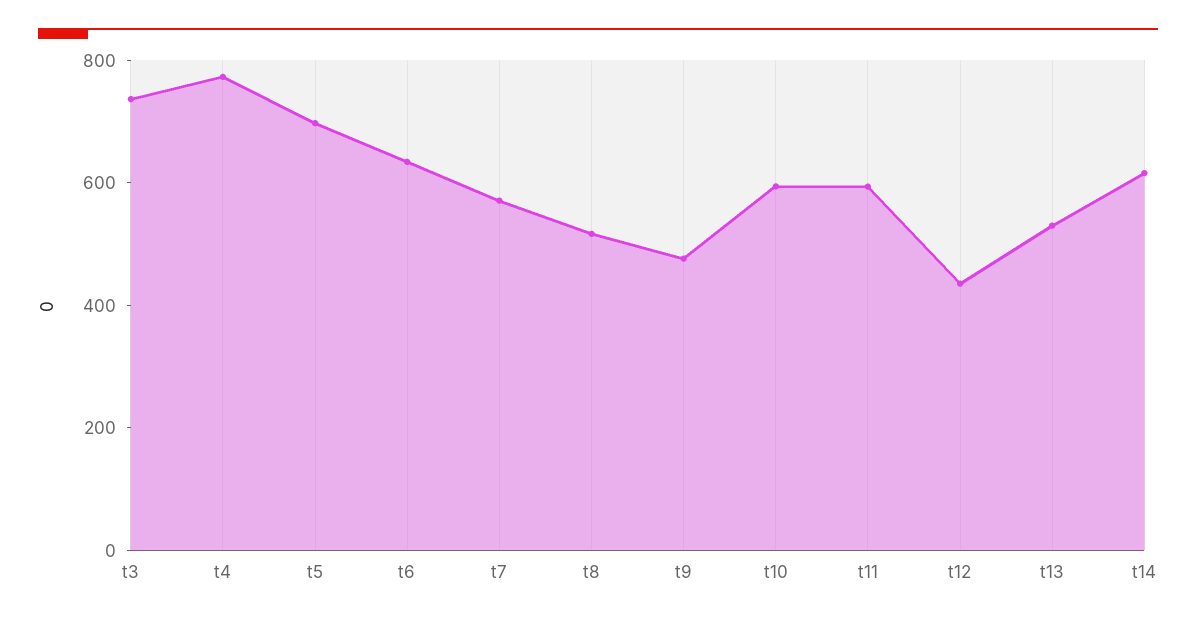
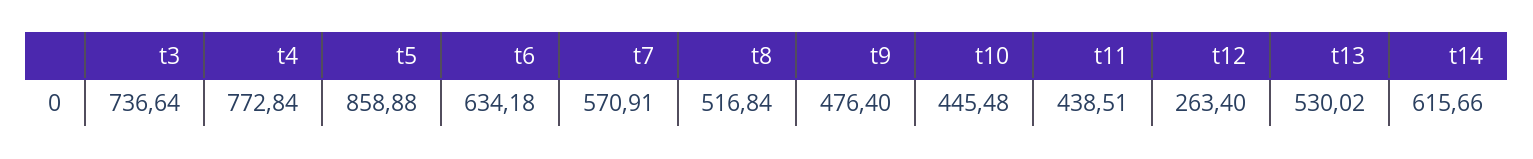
  {
    "t3": 736.64,
    "t4": 772.84,
-   "t5": 700,
+   "t5": 858.88,
    "t6": 634.18,
    "t7": 570.91,
    "t8": 516.84,
    "t9": 476.4,
-   "t10": 600,
+   "t10": 445.48,
-   "t11": 600,
+   "t11": 438.51,
-   "t12": 450,
+   "t12": 263.4,
    "t13": 530.02,
    "t14": 615.66
  }

